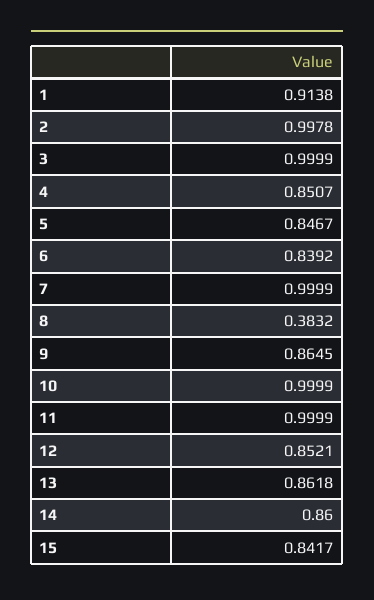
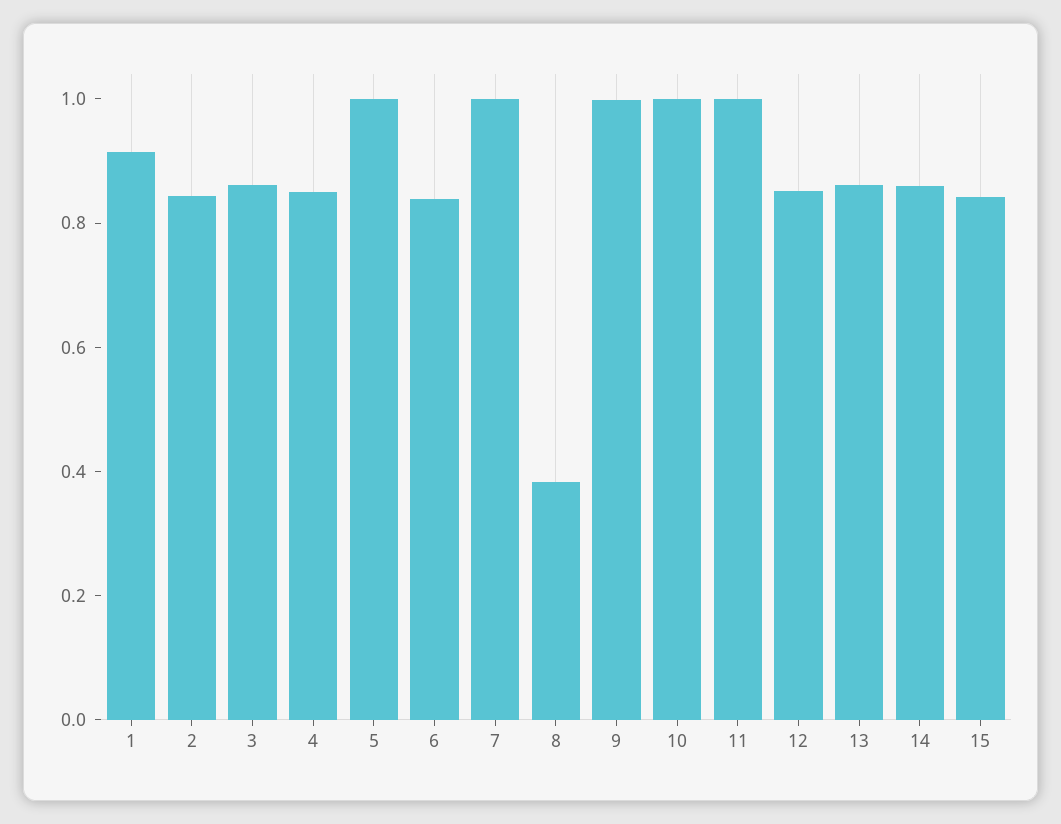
  {
    "1": 0.9138,
-   "2": 0.9978,
+   "2": 0.85,
-   "3": 0.9999,
+   "3": 0.85,
    "4": 0.8507,
-   "5": 0.8467,
+   "5": 1,
    "6": 0.8392,
    "7": 0.9999,
    "8": 0.3832,
-   "9": 0.8645,
+   "9": 1,
    "10": 0.9999,
    "11": 0.9999,
    "12": 0.8521,
    "13": 0.8618,
    "14": 0.86,
    "15": 0.8417
  }

